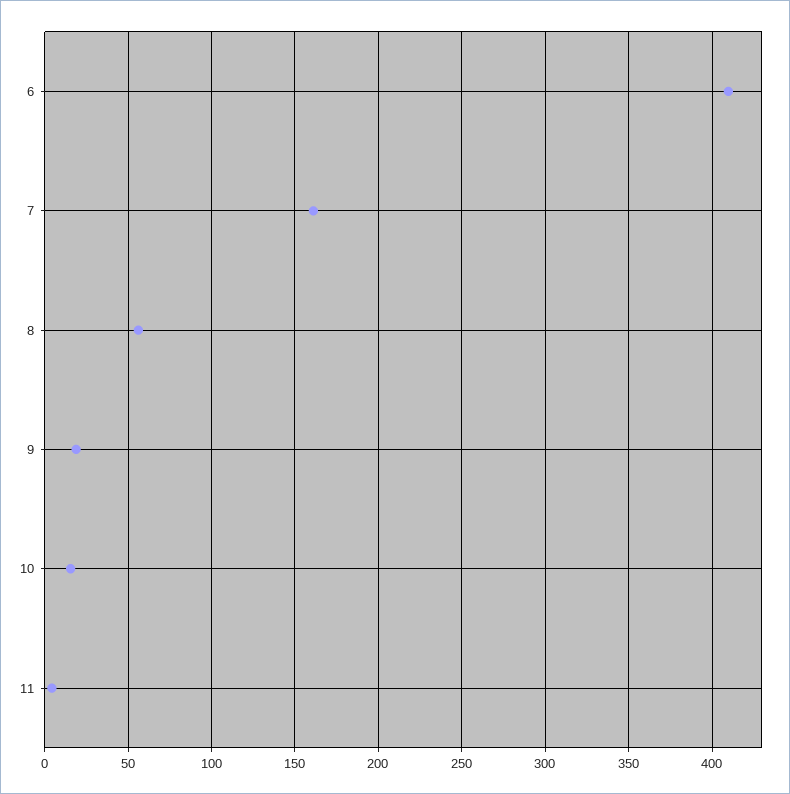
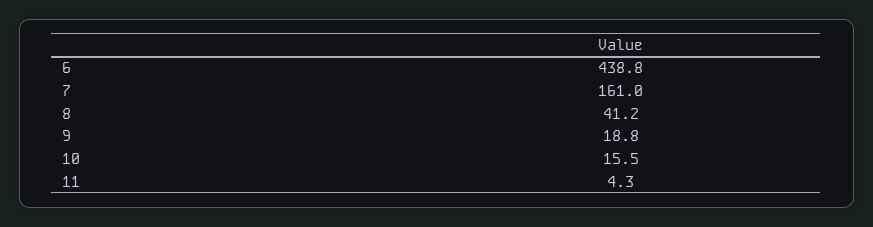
  {
-   "6": 410,
+   "6": 438.8,
    "7": 161,
-   "8": 55,
+   "8": 41.2,
    "9": 18.8,
    "10": 15.5,
    "11": 4.3
  }

